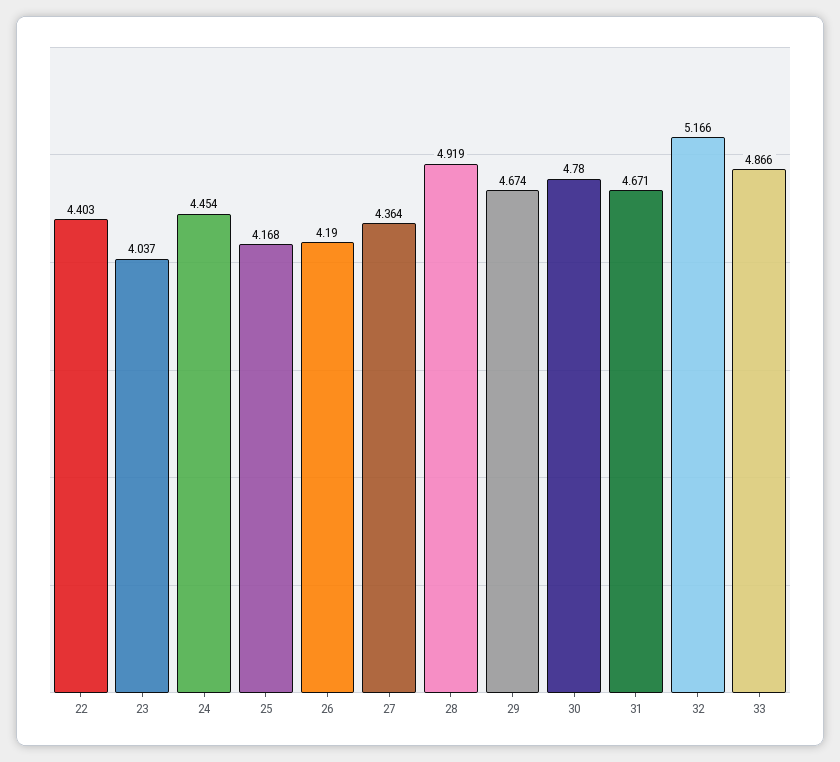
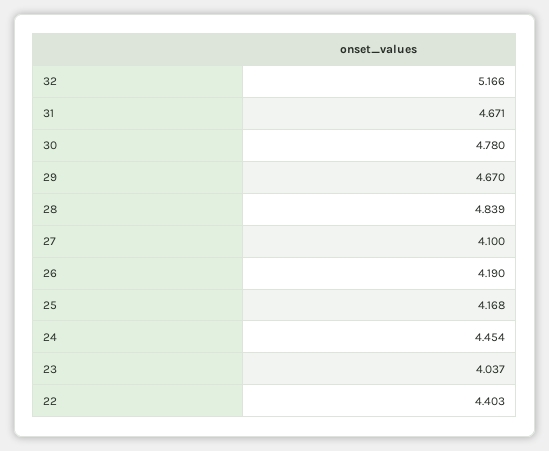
  {
    "22": 4.403,
    "23": 4.037,
    "24": 4.454,
    "25": 4.168,
    "26": 4.19,
-   "27": 4.364,
+   "27": 4.1,
-   "28": 4.919,
+   "28": 4.839,
-   "29": 4.674,
+   "29": 4.67,
    "30": 4.78,
    "31": 4.671,
-   "32": 5.166,
+   "32": 5.166
-   "33": 4.866
  }

